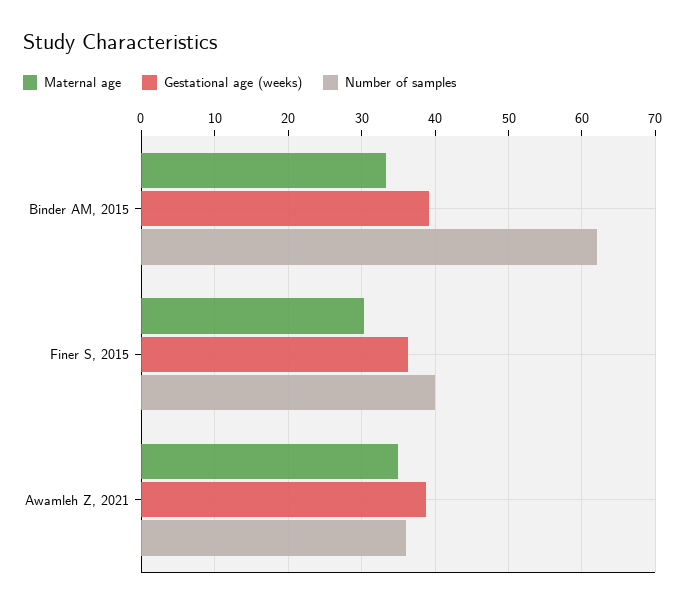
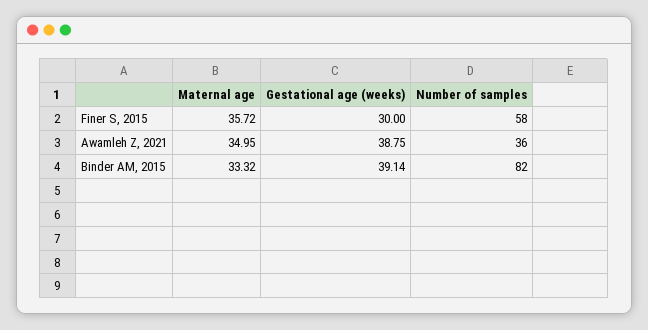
  {
    "Maternal age": {
      "Binder AM, 2015": 33.32,
-     "Finer S, 2015": 30,
+     "Finer S, 2015": 35.72,
      "Awamleh Z, 2021": 34.95
    },
    "Gestational age (weeks)": {
      "Binder AM, 2015": 39.14,
-     "Finer S, 2015": 36,
+     "Finer S, 2015": 30,
      "Awamleh Z, 2021": 38.75
    },
    "Number of samples": {
-     "Binder AM, 2015": 62,
+     "Binder AM, 2015": 82,
-     "Finer S, 2015": 40,
+     "Finer S, 2015": 58,
      "Awamleh Z, 2021": 36
    }
  }

